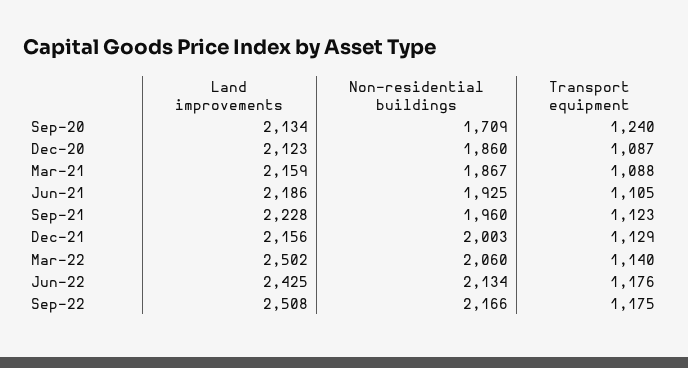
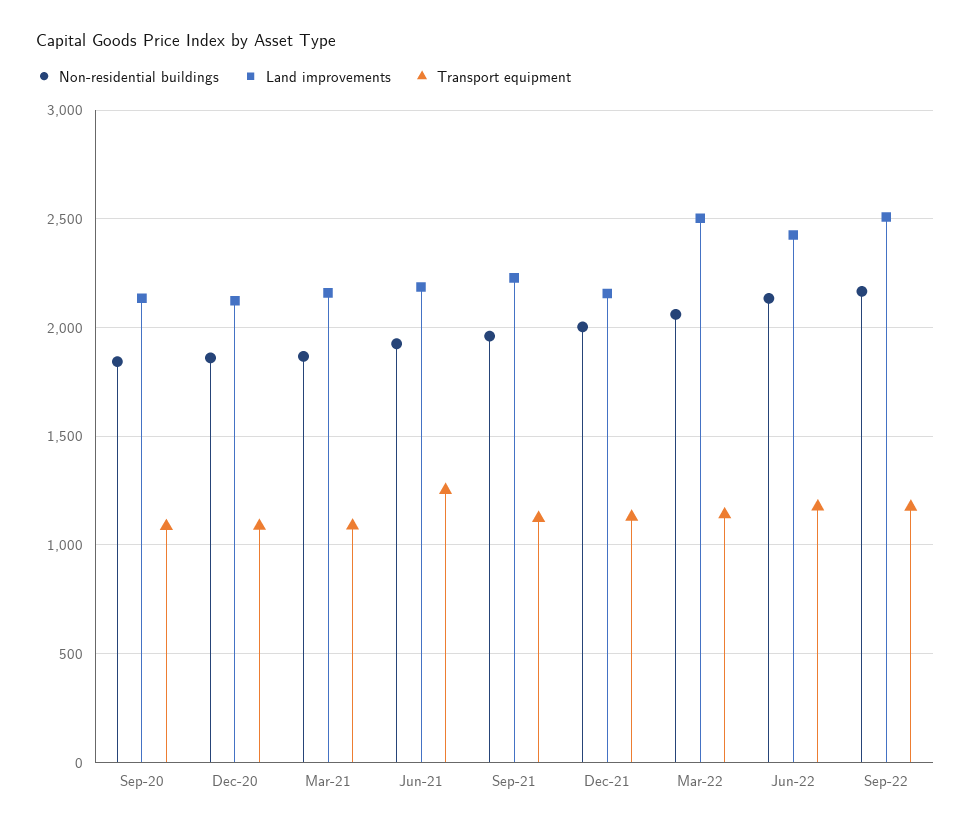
  {
    "Land improvements": {
      "Sep-20": 2134,
      "Dec-20": 2123,
      "Mar-21": 2159,
      "Jun-21": 2186,
      "Sep-21": 2228,
      "Dec-21": 2156,
      "Mar-22": 2502,
      "Jun-22": 2425,
      "Sep-22": 2508
    },
    "Non-residential buildings": {
-     "Sep-20": 1709,
+     "Sep-20": 1850,
      "Dec-20": 1860,
      "Mar-21": 1867,
      "Jun-21": 1925,
      "Sep-21": 1960,
      "Dec-21": 2003,
      "Mar-22": 2060,
      "Jun-22": 2134,
      "Sep-22": 2166
    },
    "Transport equipment": {
-     "Sep-20": 1240,
+     "Sep-20": 1100,
      "Dec-20": 1087,
      "Mar-21": 1088,
-     "Jun-21": 1105,
+     "Jun-21": 1250,
      "Sep-21": 1123,
      "Dec-21": 1129,
      "Mar-22": 1140,
      "Jun-22": 1176,
      "Sep-22": 1175
    }
  }

